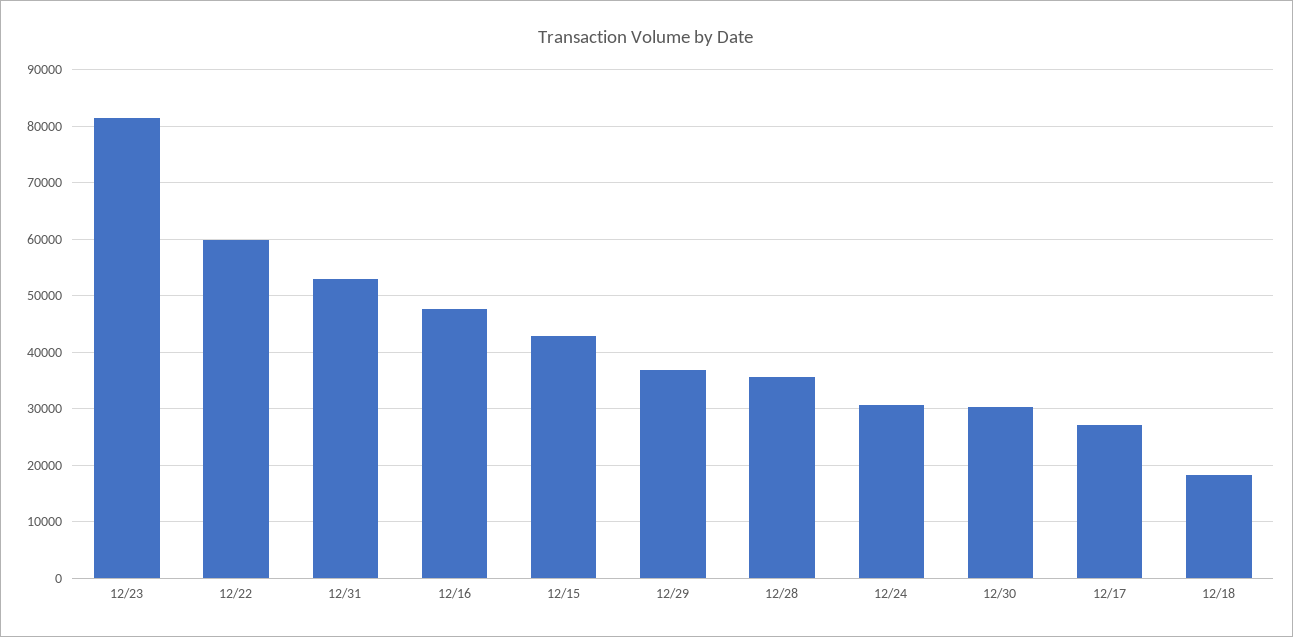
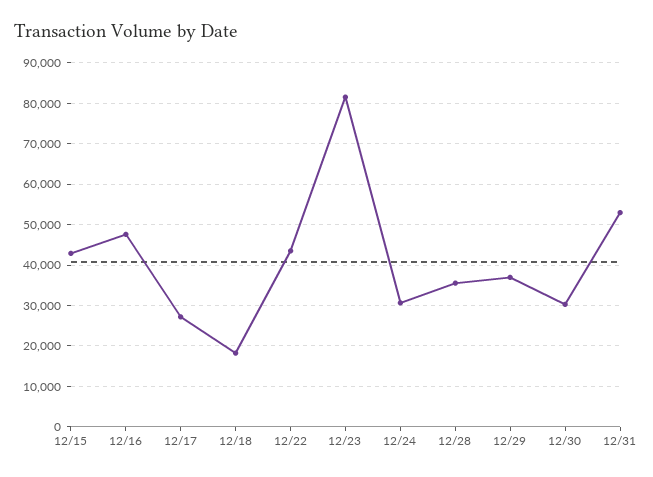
  {
    "12/23": 82000,
-   "12/22": 60000,
+   "12/22": 44000,
    "12/31": 52000,
    "12/16": 48000,
    "12/15": 42000,
    "12/29": 36000,
    "12/28": 36000,
    "12/24": 30000,
    "12/30": 30000,
    "12/17": 28000,
    "12/18": 18000
  }

